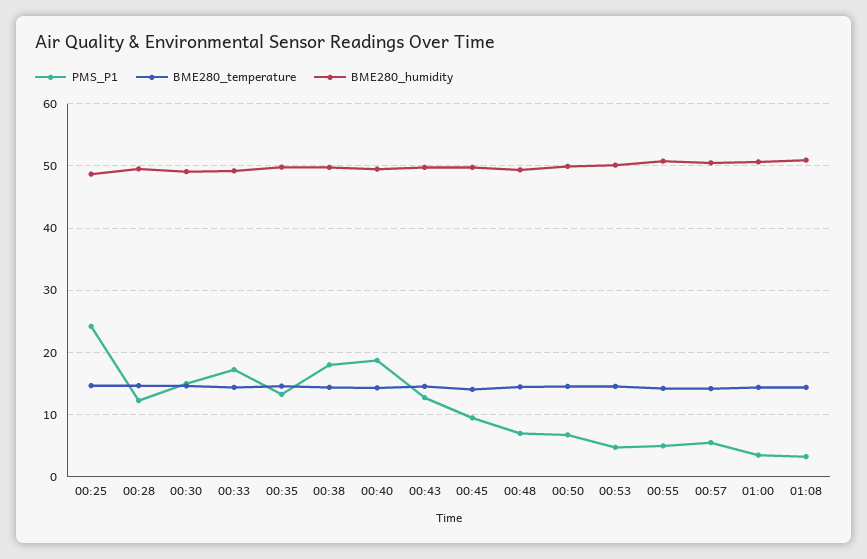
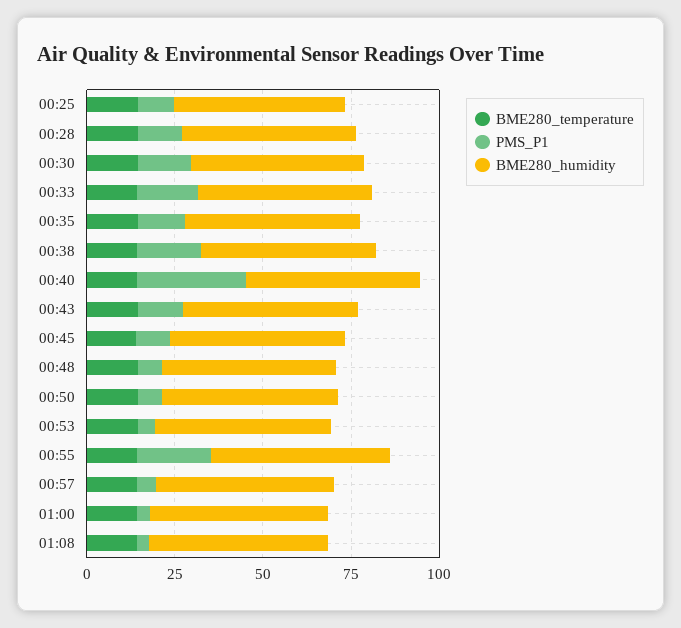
  {
    "PMS_P1": {
-     "00:25": 24,
+     "00:25": 10,
      "00:28": 12,
      "00:30": 15,
      "00:33": 17,
      "00:35": 13,
      "00:38": 18,
-     "00:40": 19,
+     "00:40": 30,
      "00:43": 13,
      "00:45": 10,
      "00:48": 7,
      "00:50": 7,
      "00:53": 5,
-     "00:55": 5,
+     "00:55": 20,
      "00:57": 6,
      "01:00": 4,
      "01:08": 3
    },
    "BME280_temperature": {
      "00:25": 15,
      "00:28": 15,
      "00:30": 15,
      "00:33": 14,
      "00:35": 15,
      "00:38": 14,
      "00:40": 14,
      "00:43": 15,
      "00:45": 14,
      "00:48": 14,
      "00:50": 15,
      "00:53": 15,
      "00:55": 14,
      "00:57": 14,
      "01:00": 14,
      "01:08": 14
    },
    "BME280_humidity": {
      "00:25": 49,
      "00:28": 50,
      "00:30": 49,
      "00:33": 49,
      "00:35": 50,
      "00:38": 50,
      "00:40": 49,
      "00:43": 50,
      "00:45": 50,
      "00:48": 49,
      "00:50": 50,
      "00:53": 50,
      "00:55": 51,
      "00:57": 50,
      "01:00": 51,
      "01:08": 51
    }
  }

